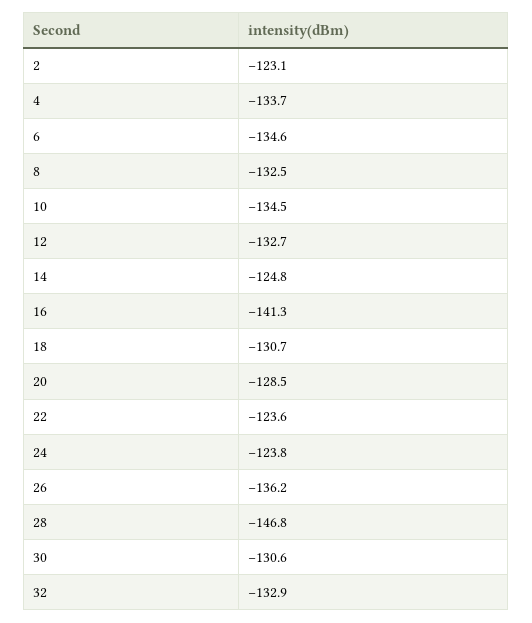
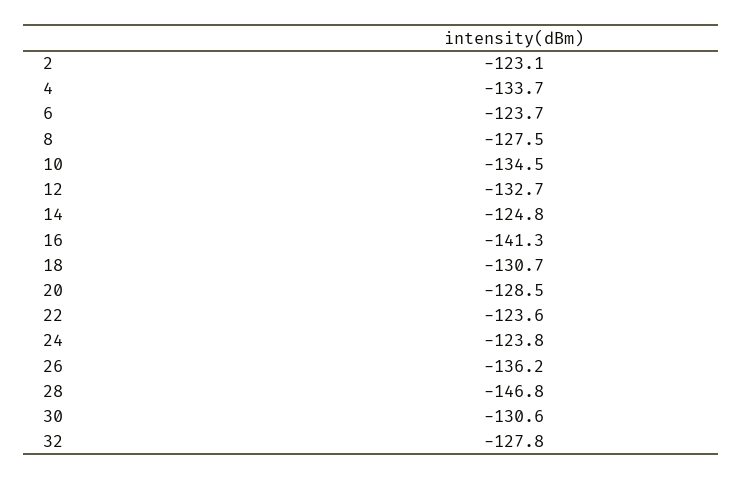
  {
    "2": -123.1,
    "4": -133.7,
-   "6": -134.6,
+   "6": -123.7,
-   "8": -132.5,
+   "8": -127.5,
    "10": -134.5,
    "12": -132.7,
    "14": -124.8,
    "16": -141.3,
    "18": -130.7,
    "20": -128.5,
    "22": -123.6,
    "24": -123.8,
    "26": -136.2,
    "28": -146.8,
    "30": -130.6,
-   "32": -132.9
+   "32": -127.8
  }

